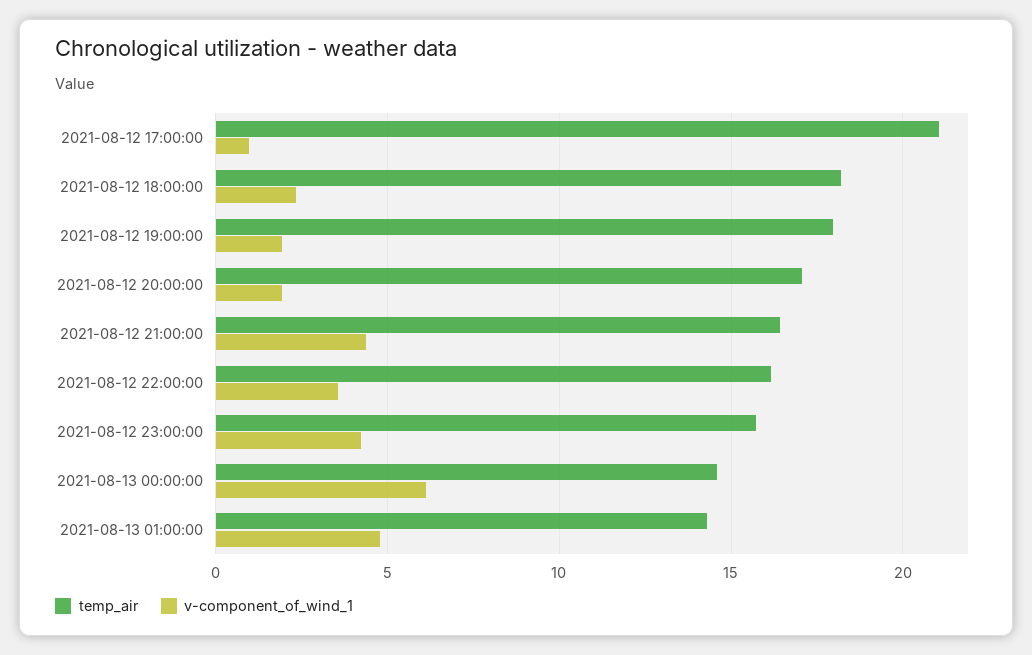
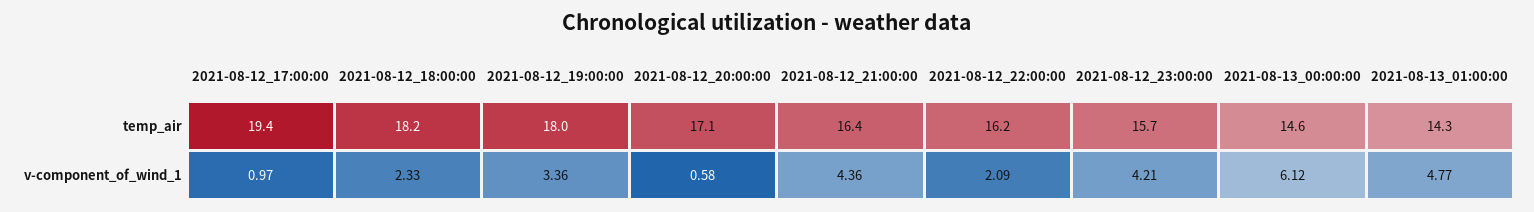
  {
    "temp_air": {
-     "2021-08-12 17:00:00": 21,
+     "2021-08-12 17:00:00": 19.4,
      "2021-08-12 18:00:00": 18.2,
      "2021-08-12 19:00:00": 18,
      "2021-08-12 20:00:00": 17.1,
      "2021-08-12 21:00:00": 16.4,
      "2021-08-12 22:00:00": 16.2,
      "2021-08-12 23:00:00": 15.7,
      "2021-08-13 00:00:00": 14.6,
      "2021-08-13 01:00:00": 14.3
    },
    "v-component_of_wind_1": {
      "2021-08-12 17:00:00": 0.97,
      "2021-08-12 18:00:00": 2.33,
-     "2021-08-12 19:00:00": 2,
+     "2021-08-12 19:00:00": 3.36,
-     "2021-08-12 20:00:00": 2,
+     "2021-08-12 20:00:00": 0.58,
      "2021-08-12 21:00:00": 4.36,
-     "2021-08-12 22:00:00": 3.5,
+     "2021-08-12 22:00:00": 2.09,
      "2021-08-12 23:00:00": 4.21,
      "2021-08-13 00:00:00": 6.12,
      "2021-08-13 01:00:00": 4.77
    }
  }

